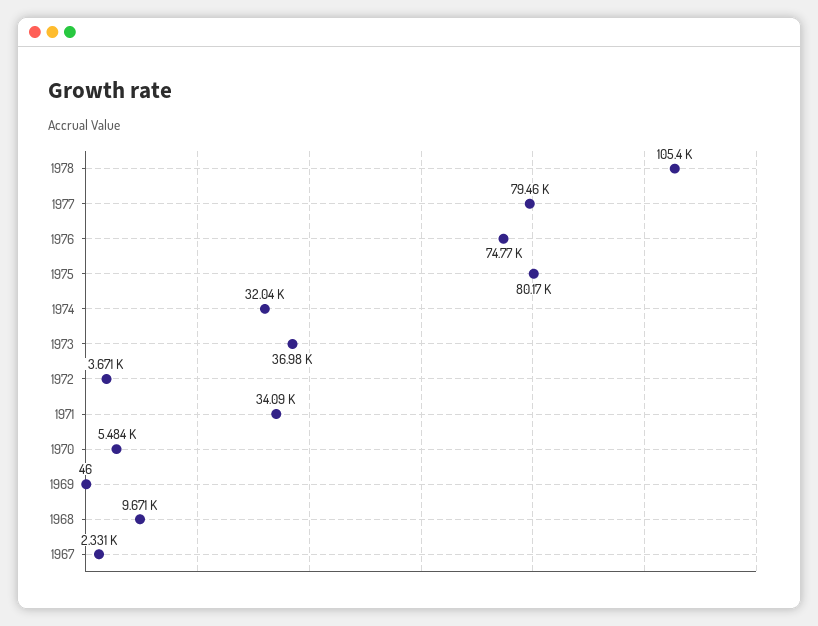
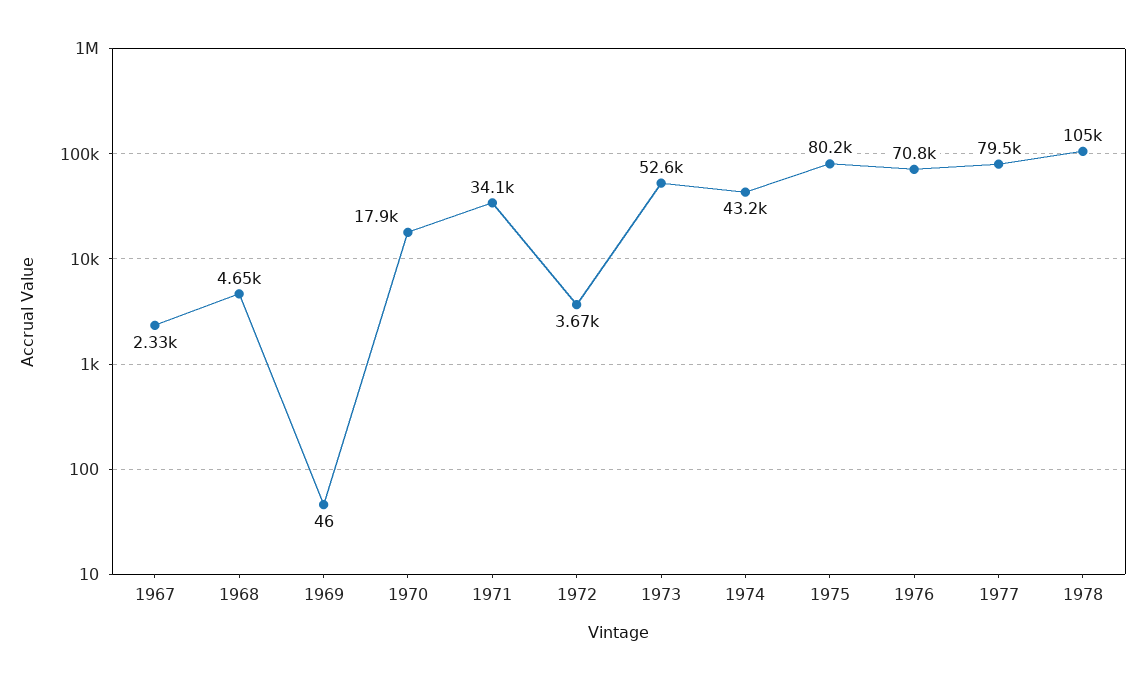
  {
    "1978": 105400,
    "1977": 79460,
-   "1976": 74770,
+   "1976": 70800,
    "1975": 80170,
-   "1974": 32040,
+   "1974": 43200,
-   "1973": 36980,
+   "1973": 52600,
    "1972": 3671,
    "1971": 34090,
-   "1970": 5484,
+   "1970": 17900,
    "1969": 46,
-   "1968": 9671,
+   "1968": 4650,
    "1967": 2331
  }

